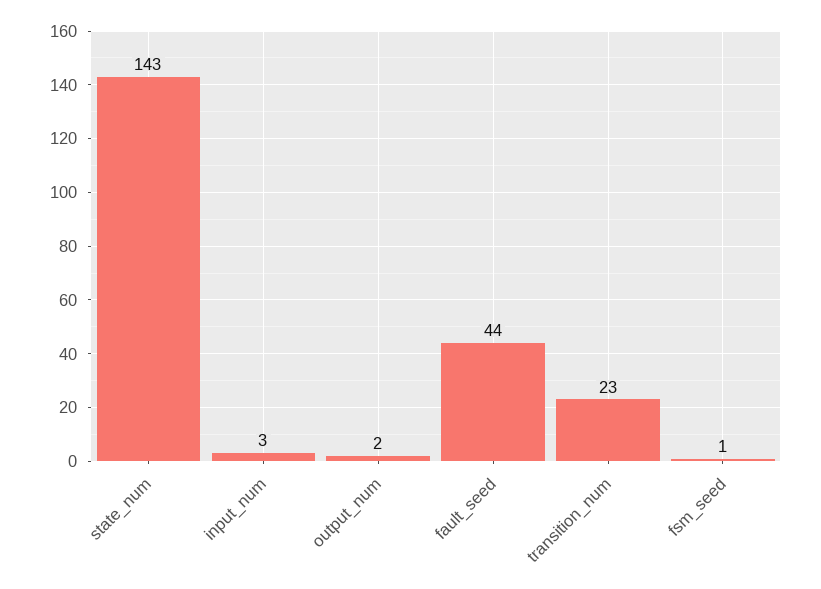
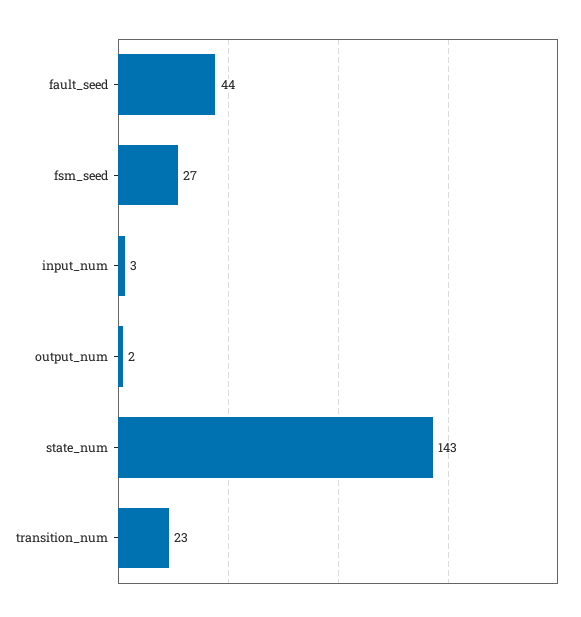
  {
    "state_num": 143,
    "input_num": 3,
    "output_num": 2,
    "fault_seed": 44,
    "transition_num": 23,
-   "fsm_seed": 1
+   "fsm_seed": 27
  }

